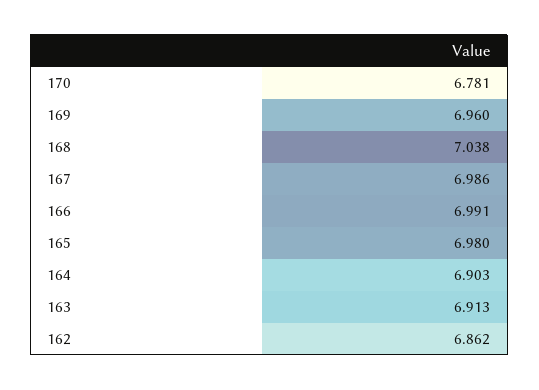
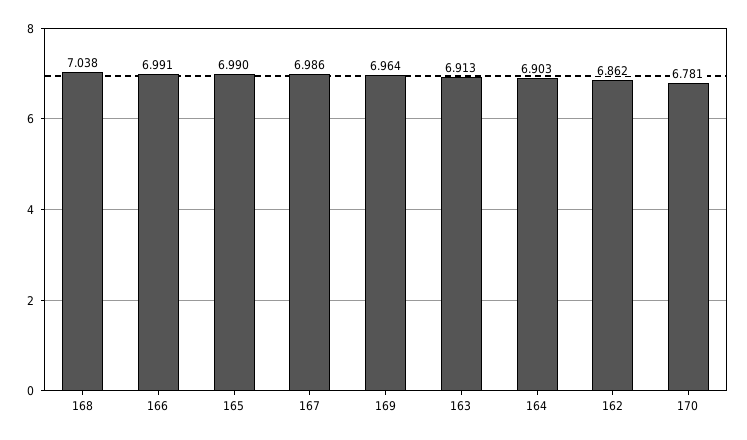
  {
    "170": 6.781,
-   "169": 6.96,
+   "169": 6.964,
    "168": 7.038,
    "167": 6.986,
    "166": 6.991,
-   "165": 6.98,
+   "165": 6.99,
    "164": 6.903,
    "163": 6.913,
    "162": 6.862
  }

